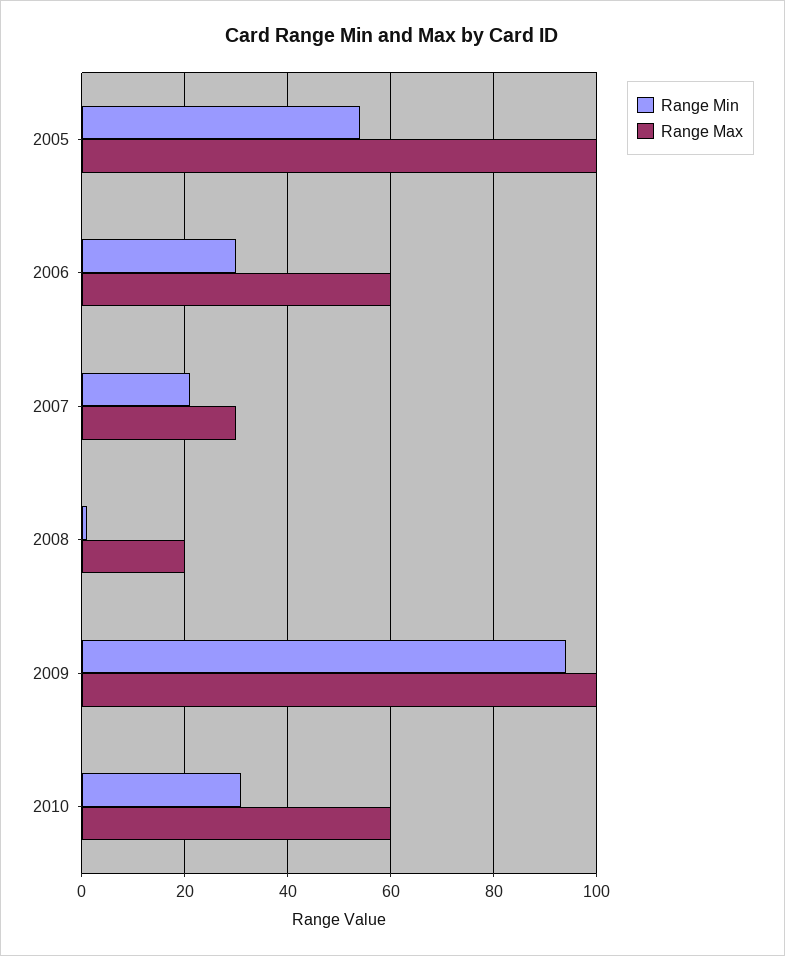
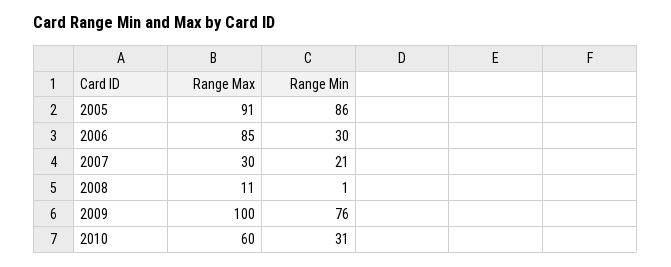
  {
    "Range Min": {
-     "2005": 55,
+     "2005": 86,
      "2006": 30,
      "2007": 21,
      "2008": 1,
-     "2009": 95,
+     "2009": 76,
      "2010": 31
    },
    "Range Max": {
-     "2005": 100,
+     "2005": 91,
-     "2006": 60,
+     "2006": 85,
      "2007": 30,
-     "2008": 20,
+     "2008": 11,
      "2009": 100,
      "2010": 60
    }
  }

